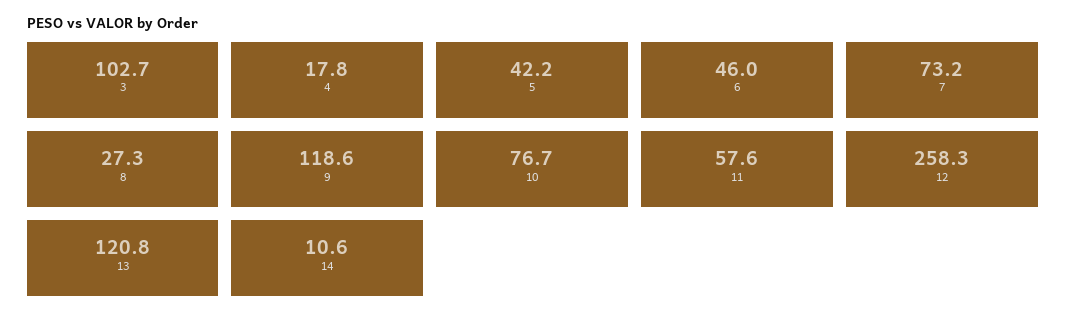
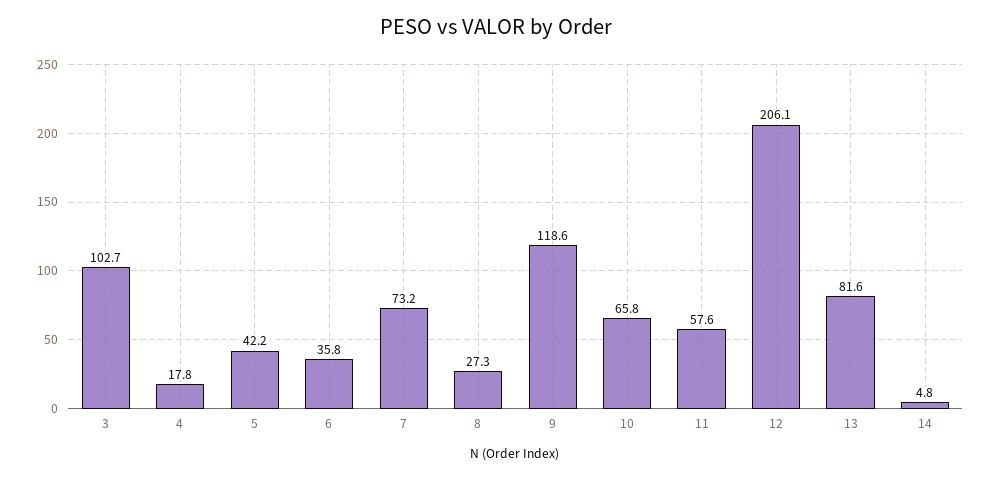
  {
    "3": 102.7,
    "4": 17.8,
    "5": 42.2,
-   "6": 46,
+   "6": 35.8,
    "7": 73.2,
    "8": 27.3,
    "9": 118.6,
-   "10": 76.7,
+   "10": 65.8,
    "11": 57.6,
-   "12": 258.3,
+   "12": 206.1,
-   "13": 120.8,
+   "13": 81.6,
-   "14": 10.6
+   "14": 4.8
  }

